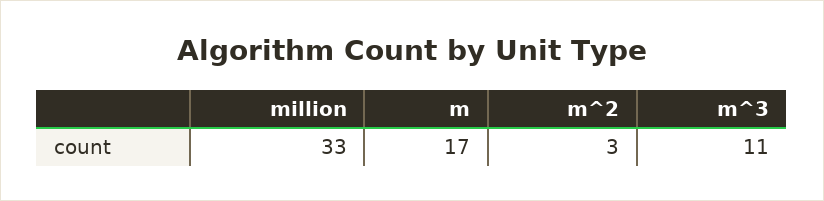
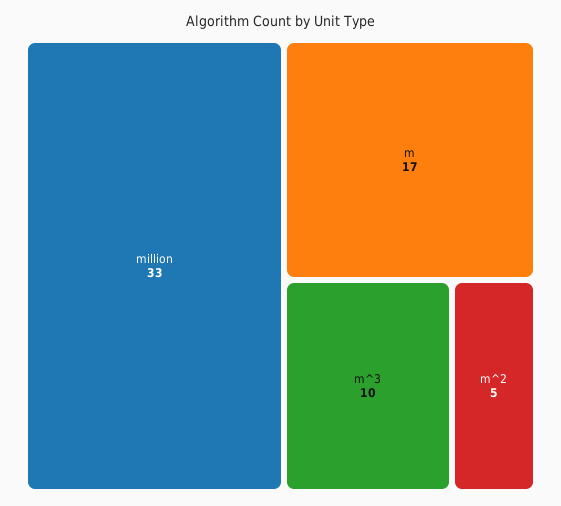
  {
    "million": 33,
    "m": 17,
-   "m^2": 3,
+   "m^2": 5,
-   "m^3": 11
+   "m^3": 10
  }

